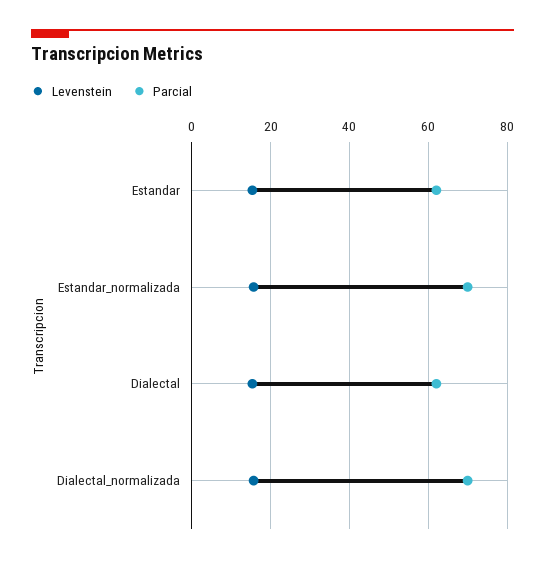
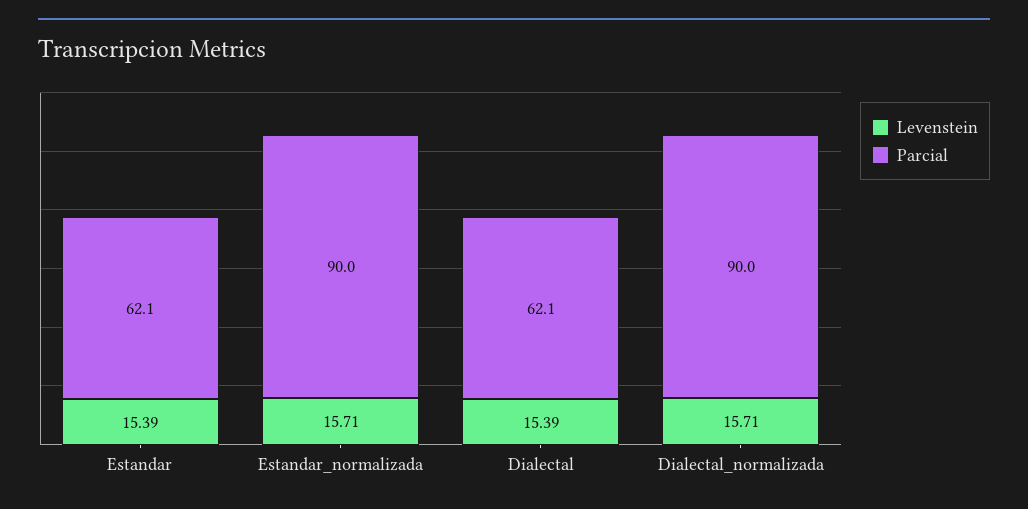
  {
    "Levenstein": {
      "Estandar": 15.39,
      "Estandar_normalizada": 15.71,
      "Dialectal": 15.39,
      "Dialectal_normalizada": 15.71
    },
    "Parcial": {
      "Estandar": 62.1,
-     "Estandar_normalizada": 70,
+     "Estandar_normalizada": 90,
      "Dialectal": 62.1,
-     "Dialectal_normalizada": 70
+     "Dialectal_normalizada": 90
    }
  }

